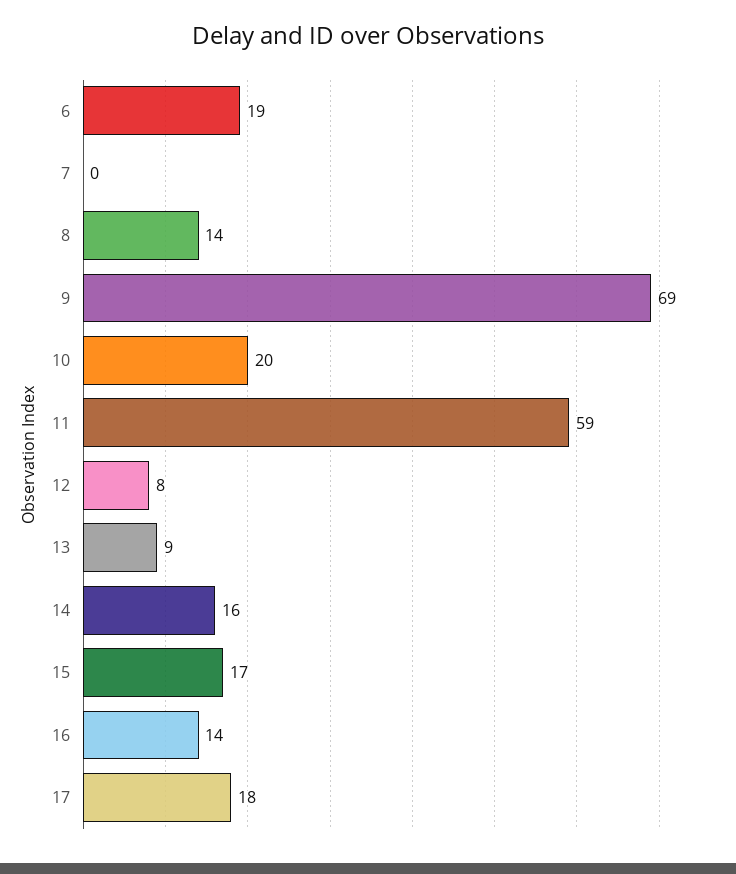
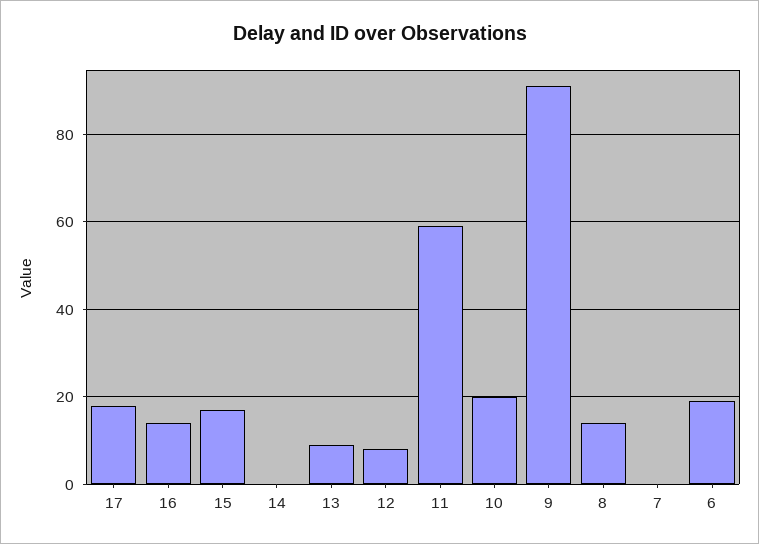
  {
    "6": 19,
    "7": 0,
    "8": 14,
-   "9": 69,
+   "9": 90,
    "10": 20,
    "11": 59,
    "12": 8,
    "13": 9,
-   "14": 16,
+   "14": 0,
    "15": 17,
    "16": 14,
    "17": 18
  }

